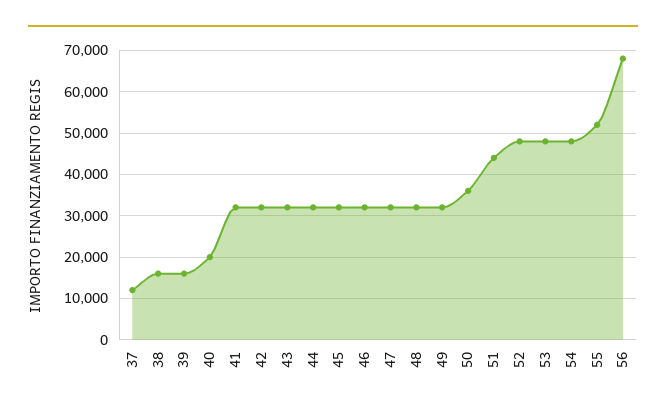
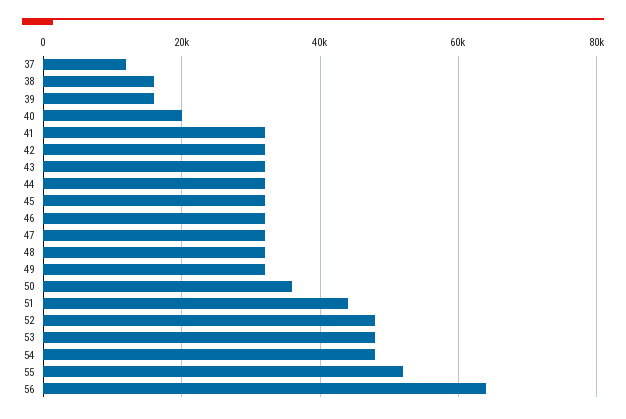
  {
    "37": 12000,
    "38": 16000,
    "39": 16000,
    "40": 20000,
    "41": 32000,
    "42": 32000,
    "43": 32000,
    "44": 32000,
    "45": 32000,
    "46": 32000,
    "47": 32000,
    "48": 32000,
    "49": 32000,
    "50": 36000,
    "51": 44000,
    "52": 48000,
    "53": 48000,
    "54": 48000,
    "55": 52000,
-   "56": 68000
+   "56": 64000
  }

